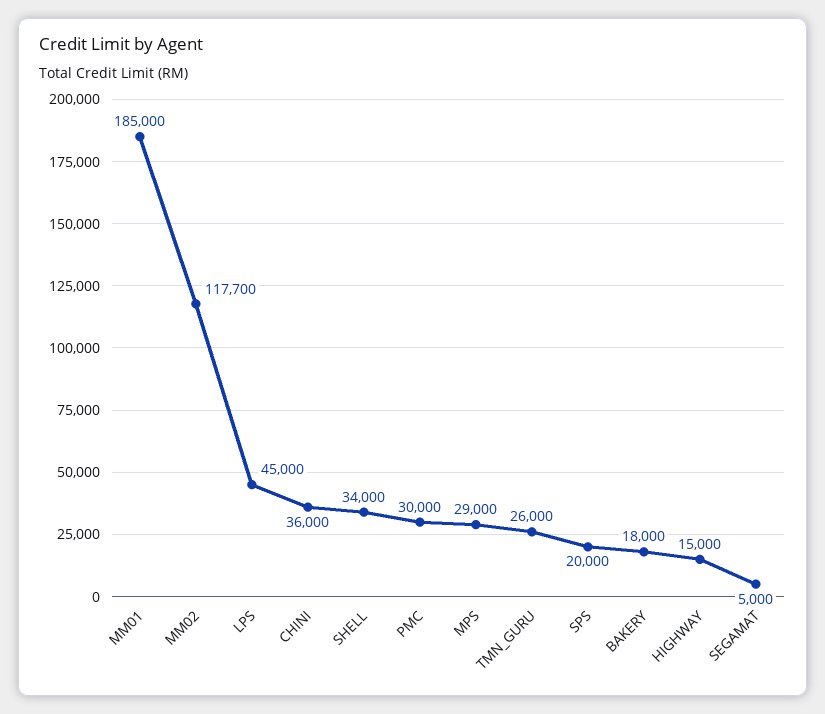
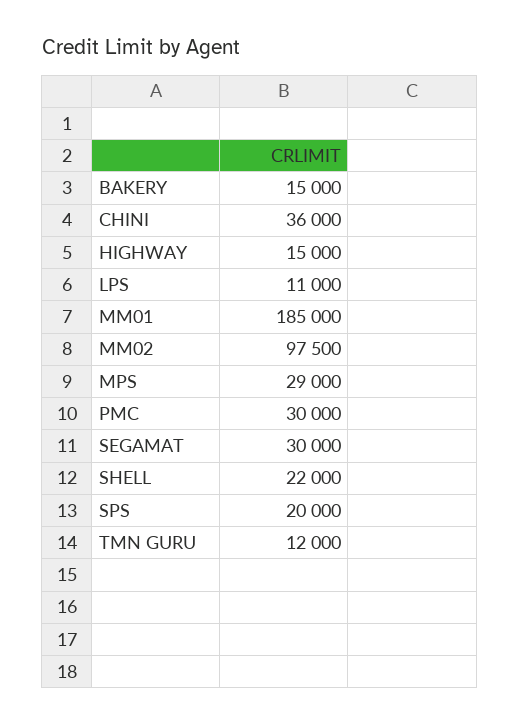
  {
    "MM01": 185000,
-   "MM02": 117700,
+   "MM02": 97500,
-   "LPS": 45000,
+   "LPS": 11000,
    "CHINI": 36000,
-   "SHELL": 34000,
+   "SHELL": 22000,
    "PMC": 30000,
    "MPS": 29000,
-   "TMN_GURU": 26000,
+   "TMN_GURU": 12000,
    "SPS": 20000,
-   "BAKERY": 18000,
+   "BAKERY": 15000,
    "HIGHWAY": 15000,
-   "SEGAMAT": 5000
+   "SEGAMAT": 30000
  }

